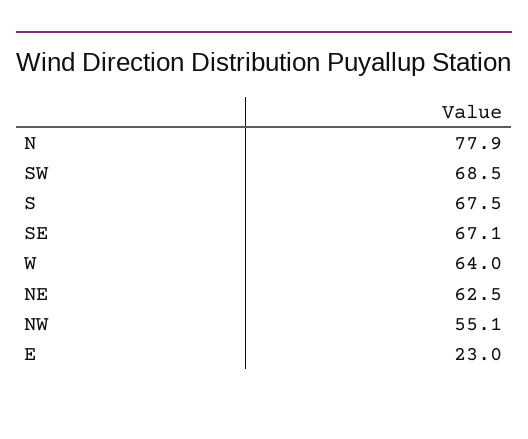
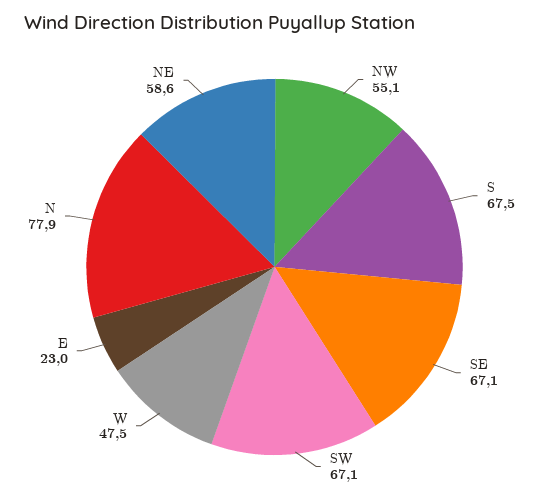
  {
    "N": 77.9,
-   "SW": 68.5,
+   "SW": 67.1,
    "S": 67.5,
    "SE": 67.1,
-   "W": 64,
+   "W": 47.5,
-   "NE": 62.5,
+   "NE": 58.6,
    "NW": 55.1,
    "E": 23
  }

